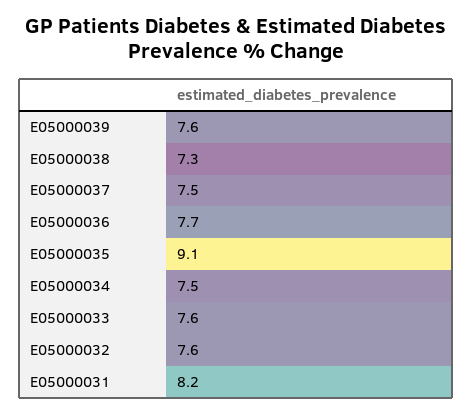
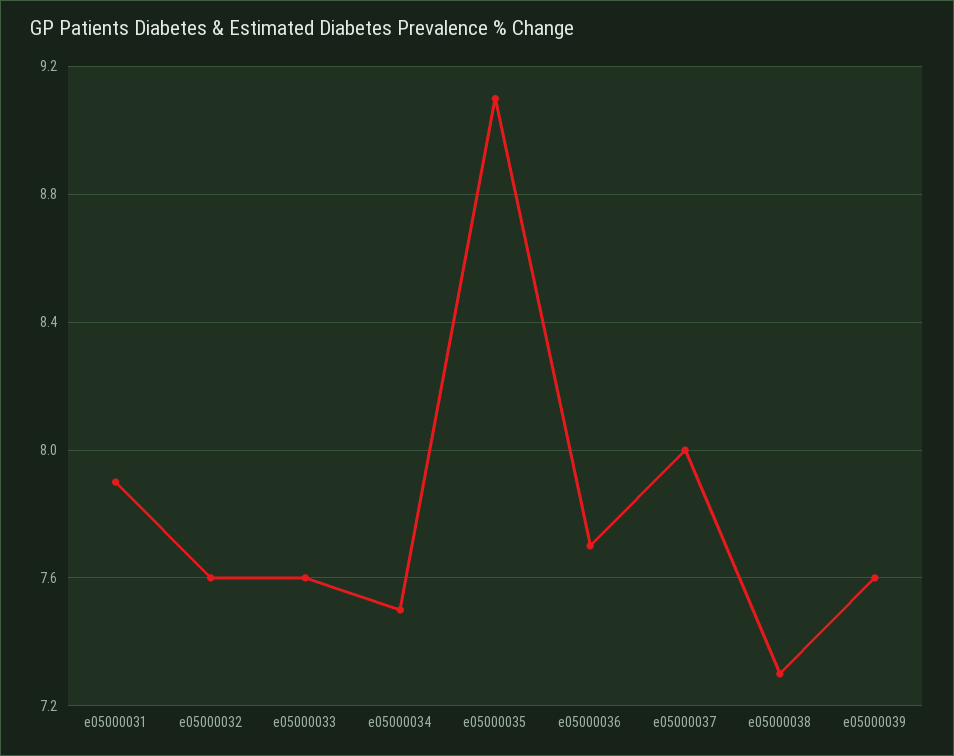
  {
    "E05000039": 7.6,
    "E05000038": 7.3,
-   "E05000037": 7.5,
+   "E05000037": 8,
    "E05000036": 7.7,
    "E05000035": 9.1,
    "E05000034": 7.5,
    "E05000033": 7.6,
    "E05000032": 7.6,
-   "E05000031": 8.2
+   "E05000031": 7.9
  }

